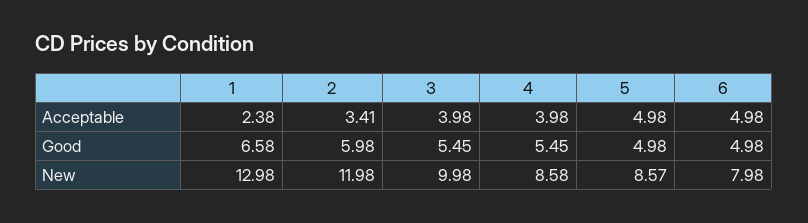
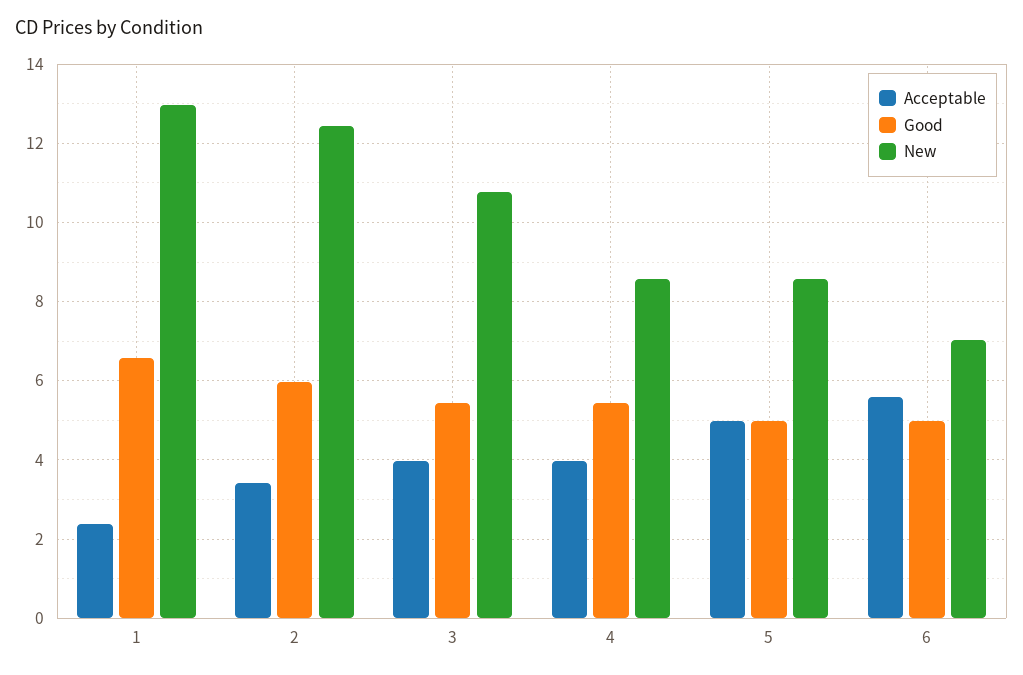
  {
    "Acceptable": {
      "1": 2.38,
      "2": 3.41,
      "3": 3.98,
      "4": 3.98,
      "5": 4.98,
-     "6": 4.98
+     "6": 5.6
    },
    "Good": {
      "1": 6.58,
      "2": 5.98,
      "3": 5.45,
      "4": 5.45,
      "5": 4.98,
      "6": 4.98
    },
    "New": {
      "1": 12.98,
-     "2": 11.98,
+     "2": 12.4,
-     "3": 9.98,
+     "3": 10.8,
      "4": 8.58,
      "5": 8.57,
-     "6": 7.98
+     "6": 7
    }
  }

